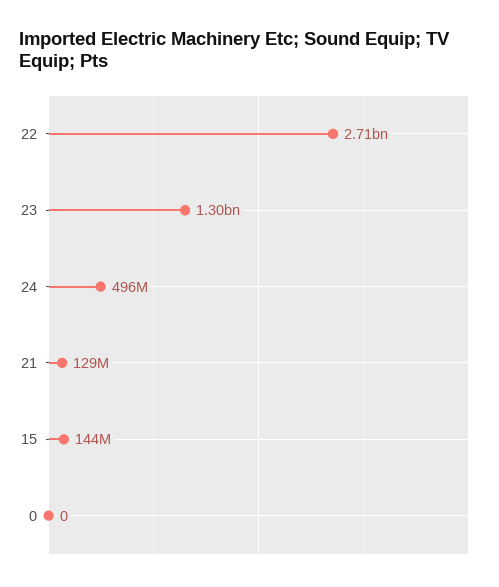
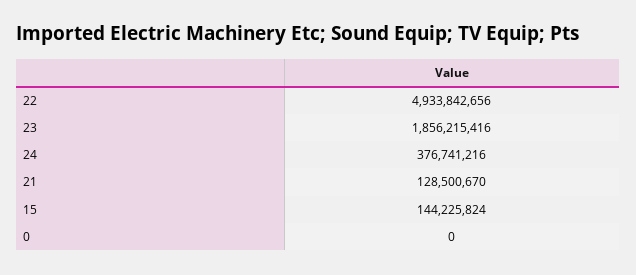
  {
-   "22": 2710000000,
+   "22": 4933842656,
-   "23": 1300000000,
+   "23": 1856215416,
-   "24": 496000000,
+   "24": 376741216,
    "21": 128500670,
    "15": 144225824,
    "0": 0
  }

